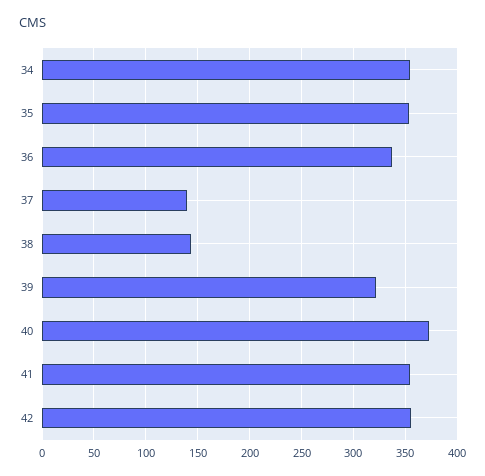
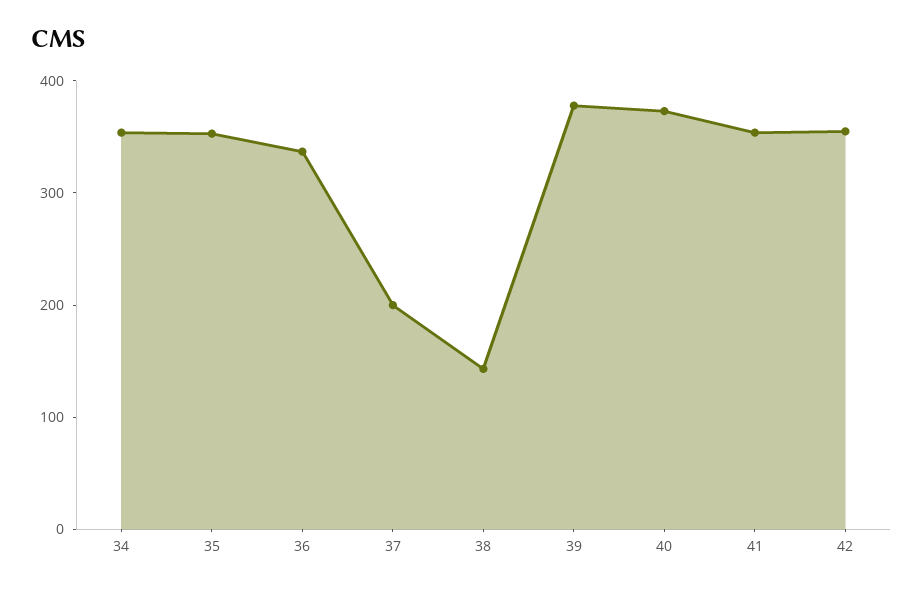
  {
    "34": 350,
    "35": 350,
    "36": 340,
-   "37": 140,
+   "37": 200,
    "38": 140,
-   "39": 320,
+   "39": 380,
    "40": 370,
    "41": 350,
    "42": 360
  }

